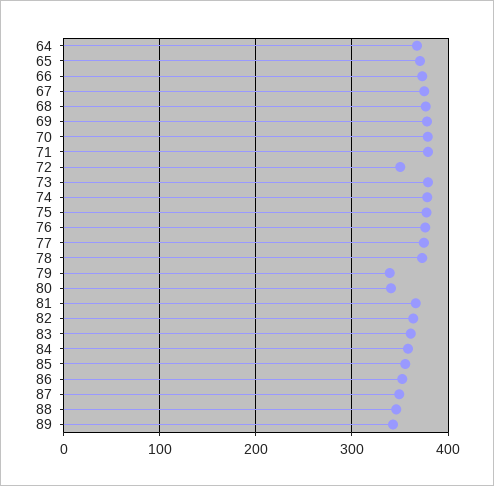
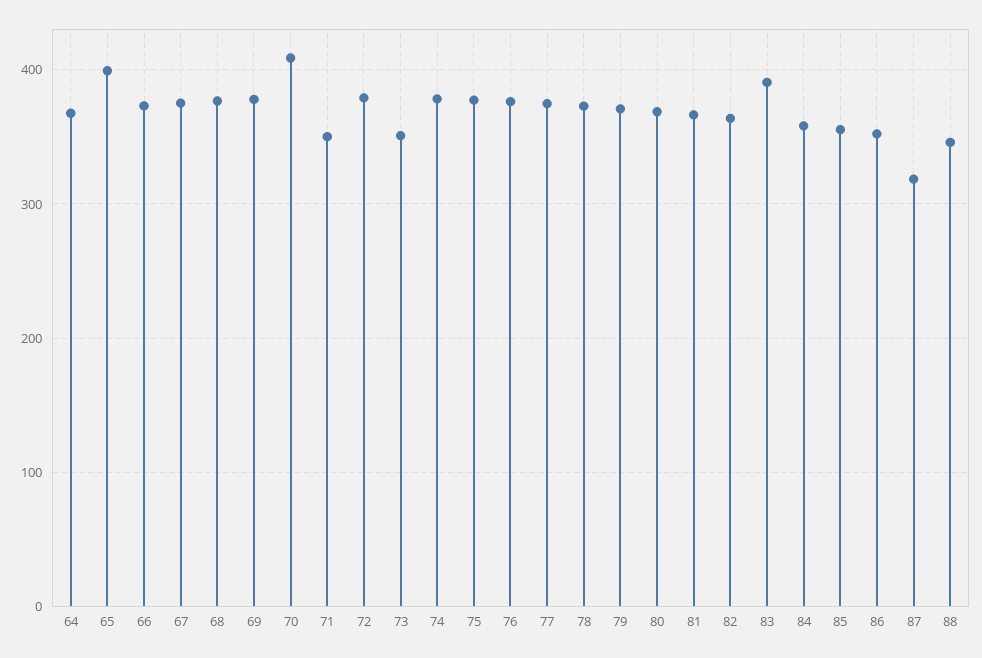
  {
    "64": 370,
-   "65": 370,
+   "65": 400,
    "66": 370,
    "67": 380,
    "68": 380,
    "69": 380,
-   "70": 380,
+   "70": 410,
-   "71": 380,
+   "71": 350,
-   "72": 350,
+   "72": 380,
-   "73": 380,
+   "73": 350,
    "74": 380,
    "75": 380,
    "76": 380,
    "77": 370,
    "78": 370,
-   "79": 340,
+   "79": 370,
-   "80": 340,
+   "80": 370,
    "81": 370,
    "82": 360,
-   "83": 360,
+   "83": 390,
    "84": 360,
    "85": 360,
    "86": 350,
-   "87": 350,
+   "87": 320,
-   "88": 350,
+   "88": 350
-   "89": 340
  }

